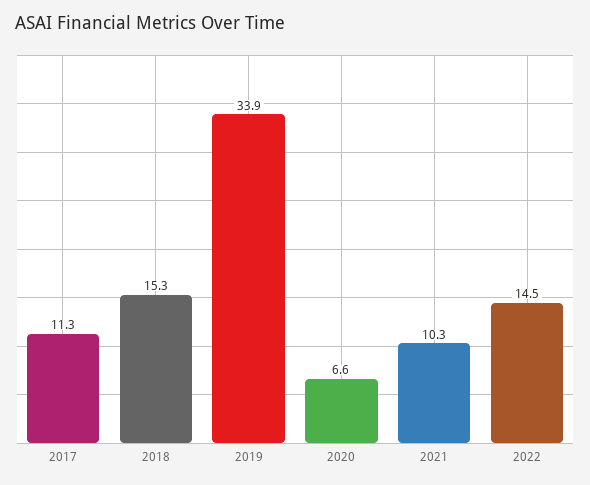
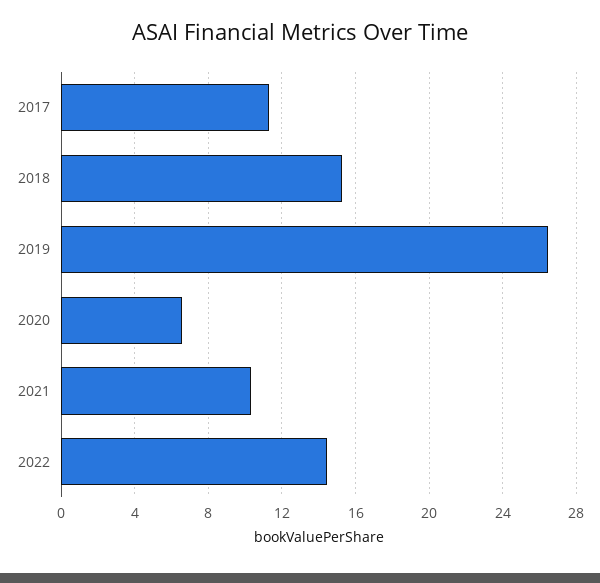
  {
    "2017": 11.3,
    "2018": 15.3,
-   "2019": 33.9,
+   "2019": 26.5,
    "2020": 6.6,
    "2021": 10.3,
    "2022": 14.5
  }

